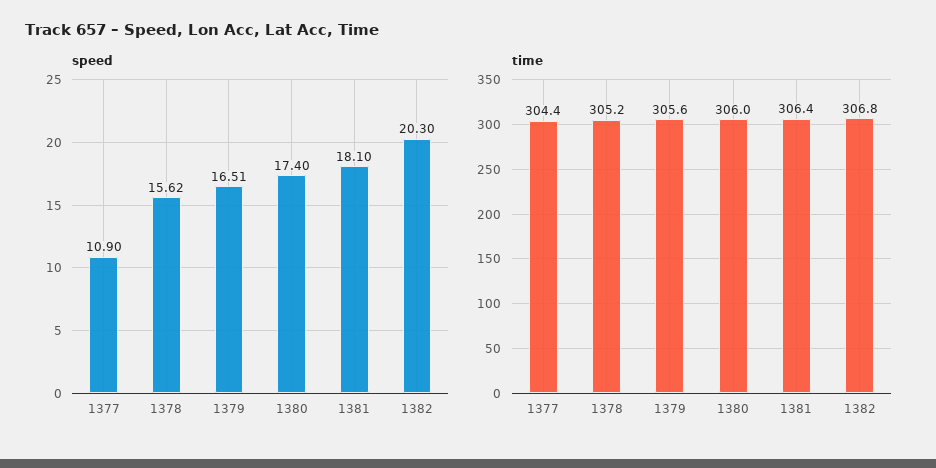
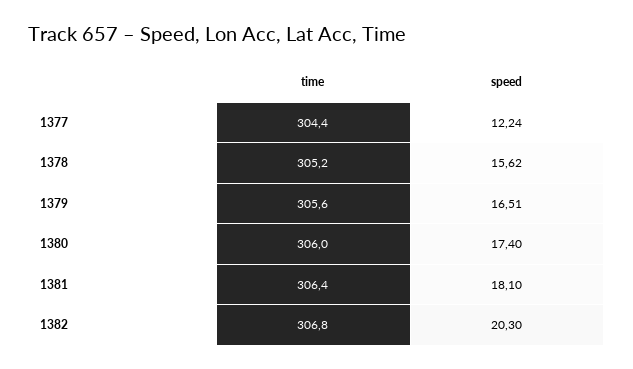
  {
    "speed": {
-     "1377": 10.9,
+     "1377": 12.24,
      "1378": 15.62,
      "1379": 16.51,
      "1380": 17.4,
      "1381": 18.1,
      "1382": 20.3
    },
    "time": {
      "1377": 304.4,
      "1378": 305.2,
      "1379": 305.6,
      "1380": 306,
      "1381": 306.4,
      "1382": 306.8
    }
  }

